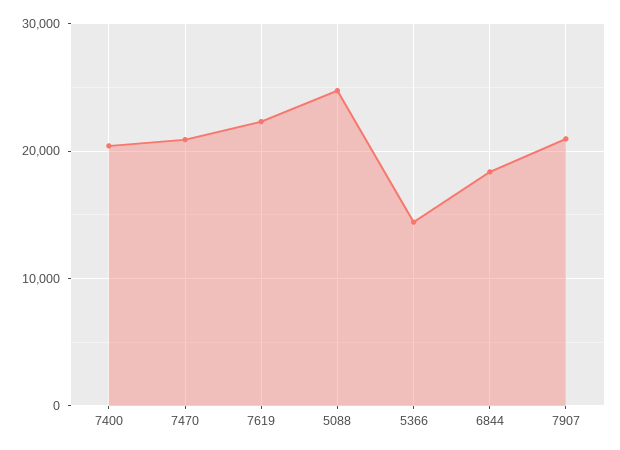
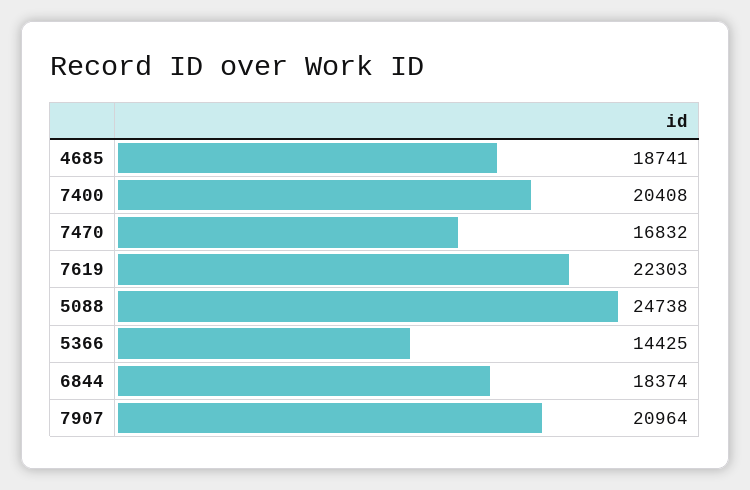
  {
    "7400": 20408,
-   "7470": 21000,
+   "7470": 16832,
    "7619": 22303,
    "5088": 24738,
    "5366": 14425,
    "6844": 18374,
-   "7907": 20964
+   "7907": 20964,
+   "4685": 18741
  }

